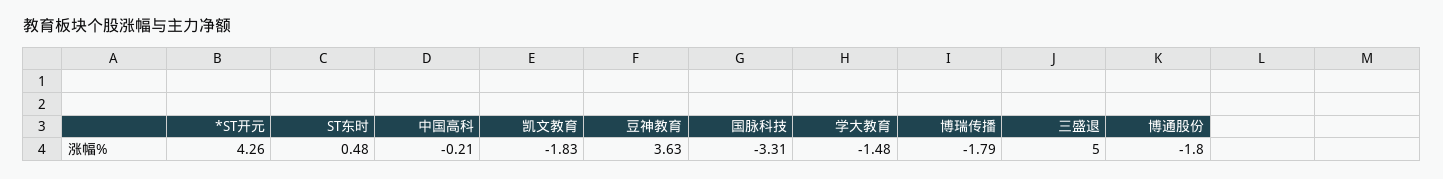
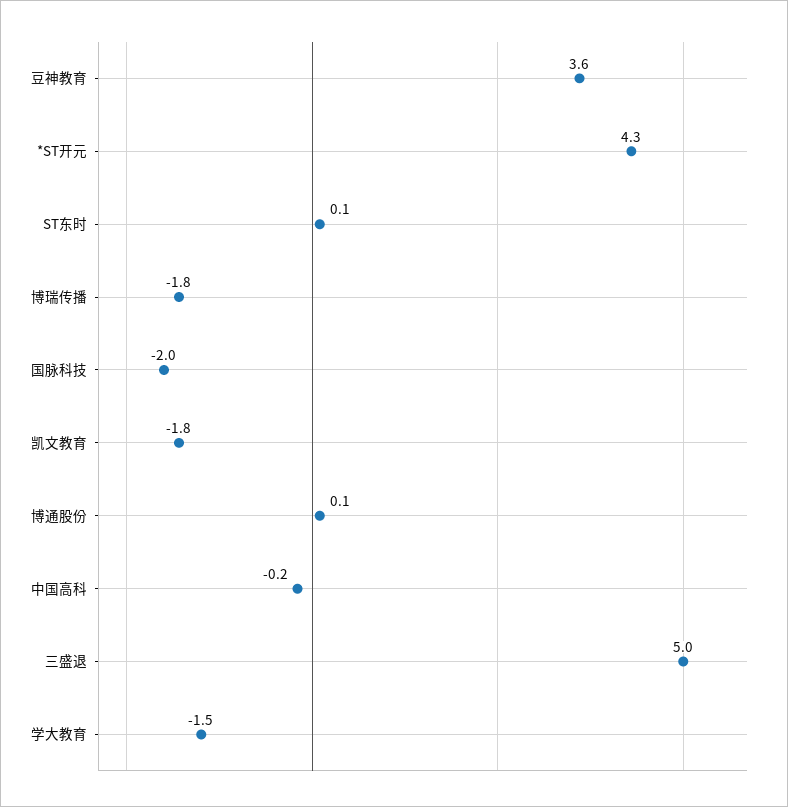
  {
    "*ST开元": 4.26,
-   "ST东时": 0.48,
+   "ST东时": 0.1,
    "中国高科": -0.21,
    "凯文教育": -1.83,
    "豆神教育": 3.63,
-   "国脉科技": -3.31,
+   "国脉科技": -2,
    "学大教育": -1.48,
    "博瑞传播": -1.79,
    "三盛退": 5,
-   "博通股份": -1.8
+   "博通股份": 0.1
  }

